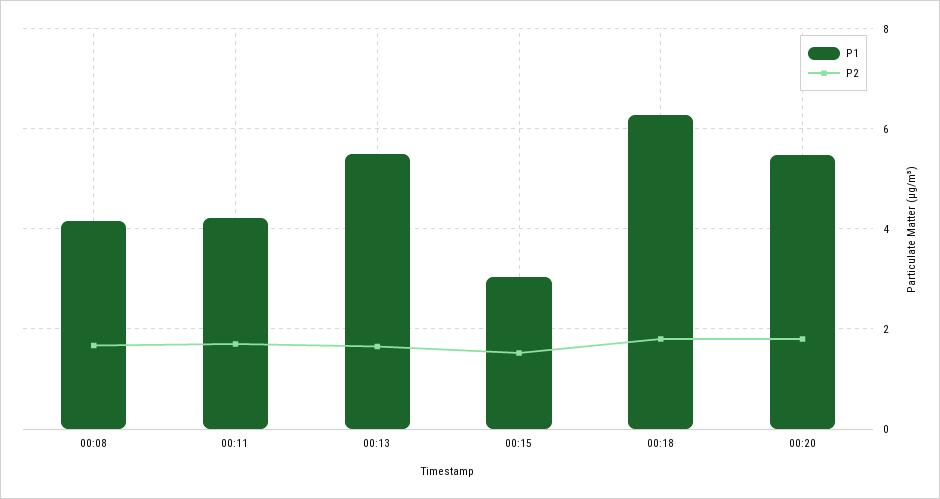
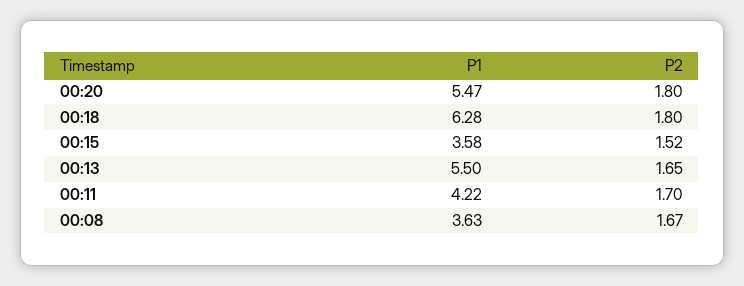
  {
    "P1": {
-     "00:08": 4.2,
+     "00:08": 3.63,
      "00:11": 4.22,
      "00:13": 5.5,
-     "00:15": 3,
+     "00:15": 3.58,
      "00:18": 6.28,
      "00:20": 5.47
    },
    "P2": {
      "00:08": 1.67,
      "00:11": 1.7,
      "00:13": 1.65,
      "00:15": 1.52,
      "00:18": 1.8,
      "00:20": 1.8
    }
  }

